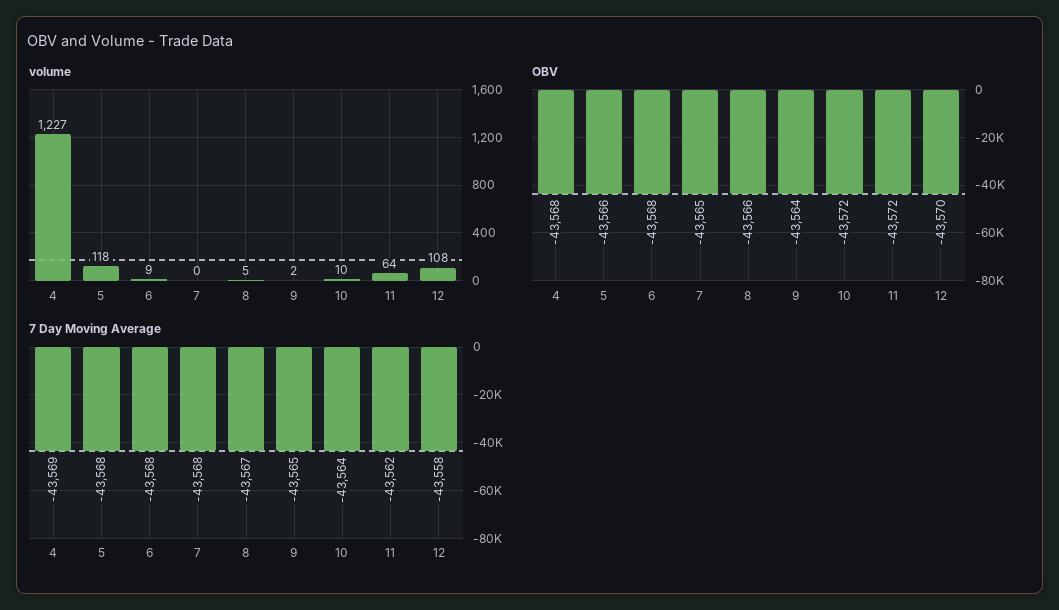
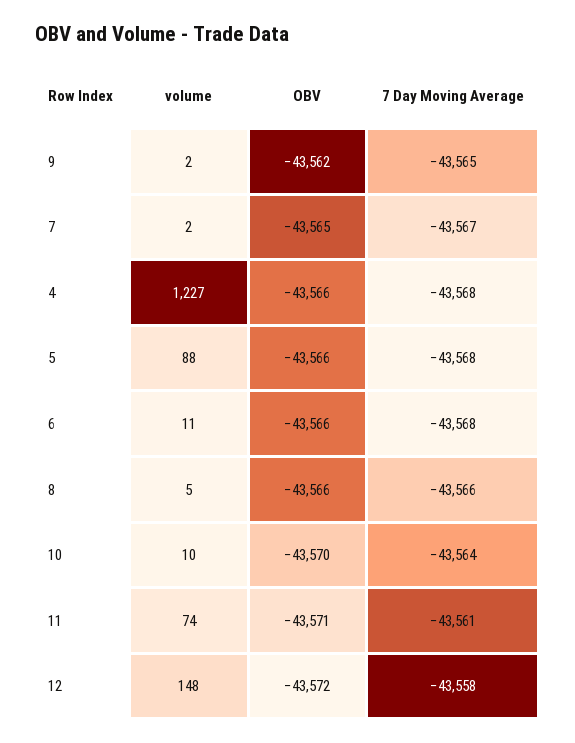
  {
    "volume": {
      "4": 1227,
-     "5": 118,
+     "5": 88,
-     "6": 9,
+     "6": 11,
-     "7": 0,
+     "7": 2,
      "8": 5,
      "9": 2,
      "10": 10,
-     "11": 64,
+     "11": 74,
-     "12": 108
+     "12": 148
    },
    "OBV": {
-     "4": -43568,
+     "4": -43566,
      "5": -43566,
-     "6": -43568,
+     "6": -43566,
      "7": -43565,
      "8": -43566,
-     "9": -43564,
+     "9": -43562,
-     "10": -43572,
+     "10": -43570,
-     "11": -43572,
+     "11": -43571,
-     "12": -43570
+     "12": -43572
    },
    "7 Day Moving Average": {
-     "4": -43569,
+     "4": -43568,
      "5": -43568,
      "6": -43568,
-     "7": -43568,
+     "7": -43567,
-     "8": -43567,
+     "8": -43566,
      "9": -43565,
      "10": -43564,
-     "11": -43562,
+     "11": -43561,
      "12": -43558
    }
  }

